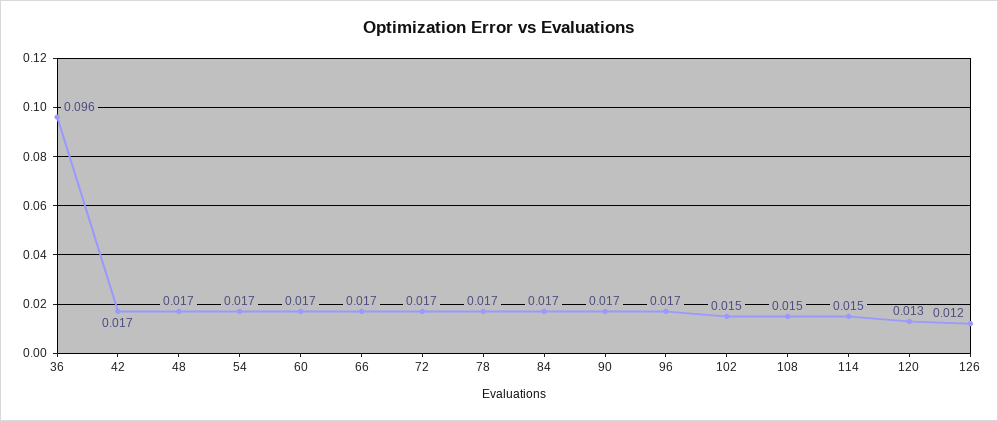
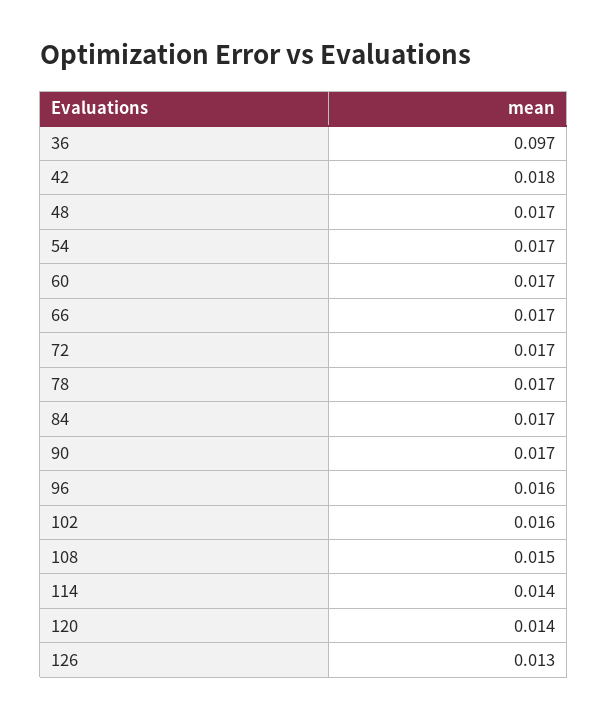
  {
-   "36": 0.096,
+   "36": 0.097,
-   "42": 0.017,
+   "42": 0.018,
    "48": 0.017,
    "54": 0.017,
    "60": 0.017,
    "66": 0.017,
    "72": 0.017,
    "78": 0.017,
    "84": 0.017,
    "90": 0.017,
-   "96": 0.017,
+   "96": 0.016,
-   "102": 0.015,
+   "102": 0.016,
    "108": 0.015,
-   "114": 0.015,
+   "114": 0.014,
-   "120": 0.013,
+   "120": 0.014,
-   "126": 0.012
+   "126": 0.013
  }

